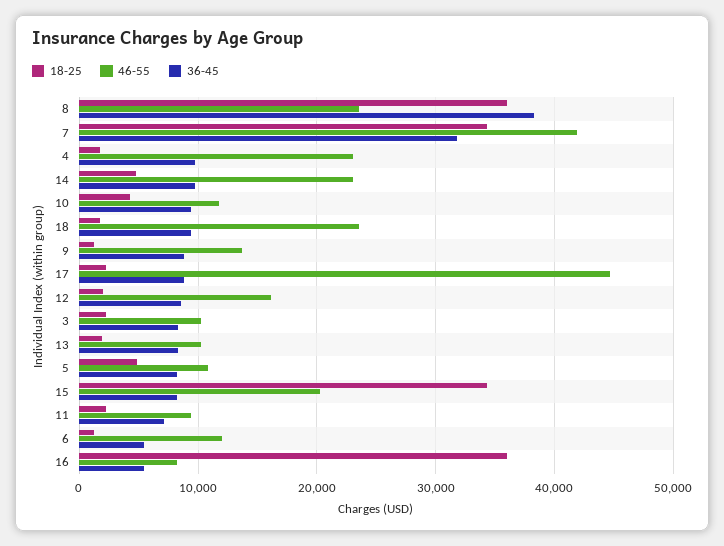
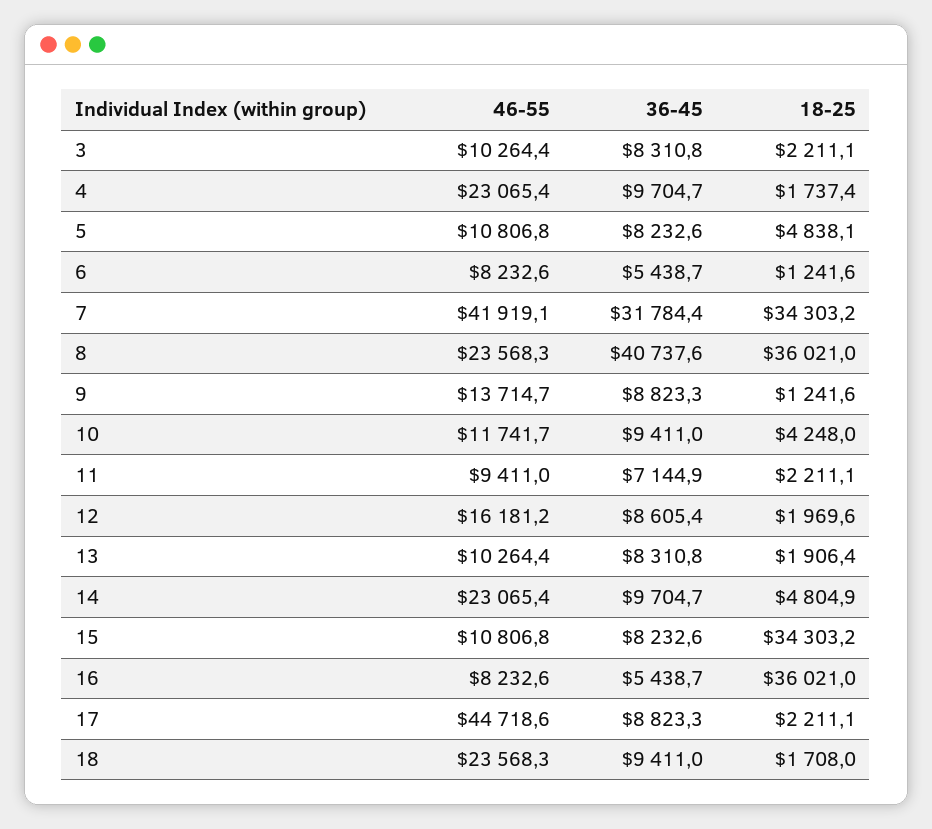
  {
    "18-25": {
      "8": 36021,
      "7": 34303.2,
      "4": 1737.4,
      "14": 4804.9,
      "10": 4248,
      "18": 1708,
      "9": 1241.6,
      "17": 2211.1,
      "12": 1969.6,
      "3": 2211.1,
      "13": 1906.4,
      "5": 4838.1,
      "15": 34303.2,
      "11": 2211.1,
      "6": 1241.6,
      "16": 36021
    },
    "46-55": {
      "8": 23568.3,
      "7": 41919.1,
      "4": 23065.4,
      "14": 23065.4,
      "10": 11741.7,
      "18": 23568.3,
      "9": 13714.7,
      "17": 44718.6,
      "12": 16181.2,
      "3": 10264.4,
      "13": 10264.4,
      "5": 10806.8,
-     "15": 20000,
+     "15": 10806.8,
      "11": 9411,
-     "6": 12000,
+     "6": 8232.6,
      "16": 8232.6
    },
    "36-45": {
-     "8": 38000,
+     "8": 40737.6,
      "7": 31784.4,
      "4": 9704.7,
      "14": 9704.7,
      "10": 9411,
      "18": 9411,
      "9": 8823.3,
      "17": 8823.3,
      "12": 8605.4,
      "3": 8310.8,
      "13": 8310.8,
      "5": 8232.6,
      "15": 8232.6,
      "11": 7144.9,
      "6": 5438.7,
      "16": 5438.7
    }
  }

